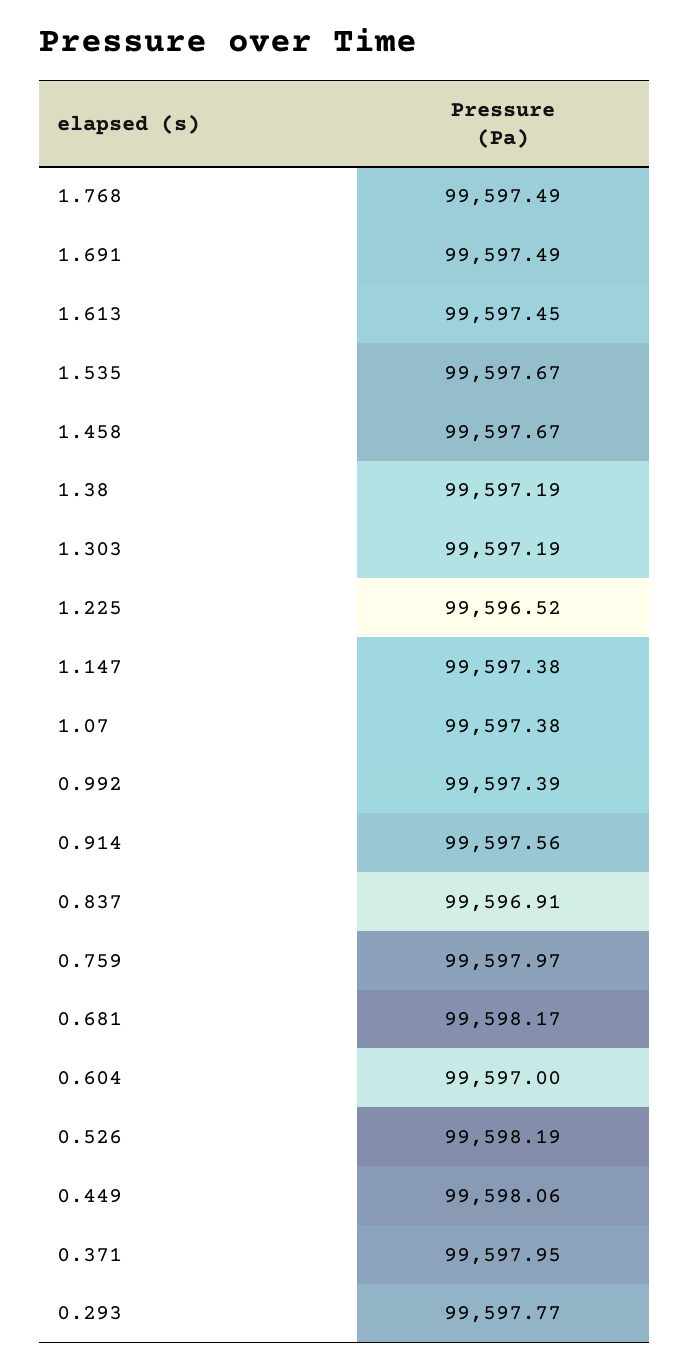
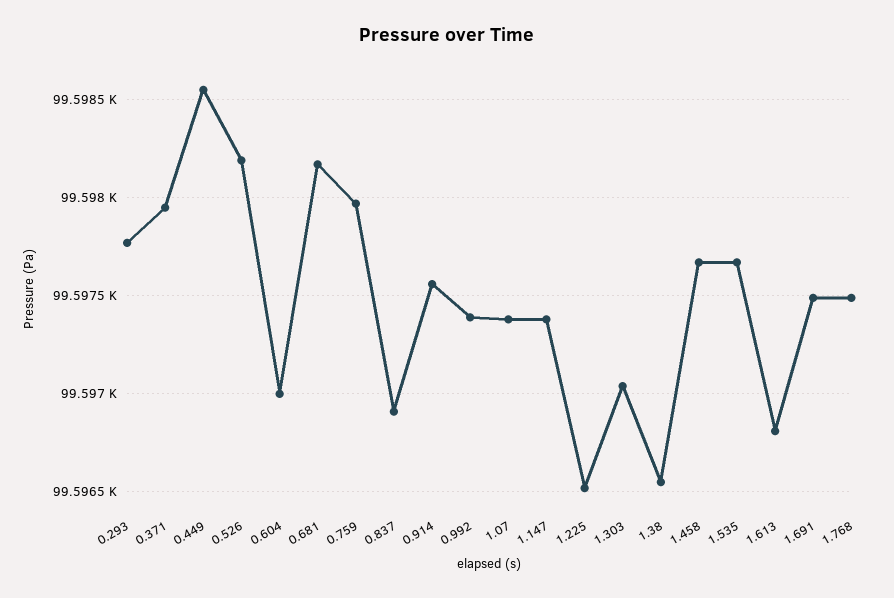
  {
    "1.768": 99597.49,
    "1.691": 99597.49,
-   "1.613": 99597.45,
+   "1.613": 99596.8,
    "1.535": 99597.67,
    "1.458": 99597.67,
-   "1.38": 99597.19,
+   "1.38": 99596.55,
-   "1.303": 99597.19,
+   "1.303": 99597.05,
    "1.225": 99596.52,
    "1.147": 99597.38,
    "1.07": 99597.38,
    "0.992": 99597.39,
    "0.914": 99597.56,
    "0.837": 99596.91,
    "0.759": 99597.97,
    "0.681": 99598.17,
    "0.604": 99597,
    "0.526": 99598.19,
-   "0.449": 99598.06,
+   "0.449": 99598.55,
    "0.371": 99597.95,
    "0.293": 99597.77
  }

